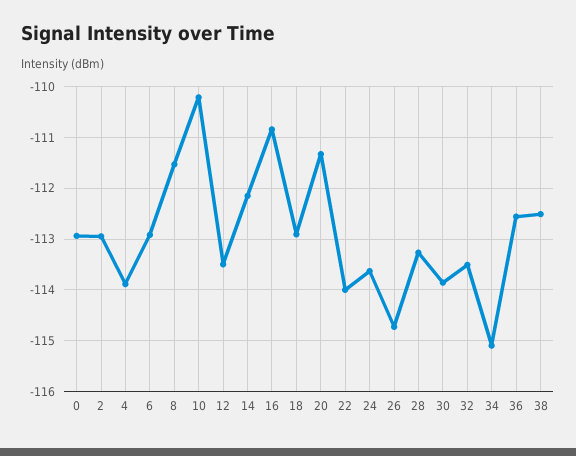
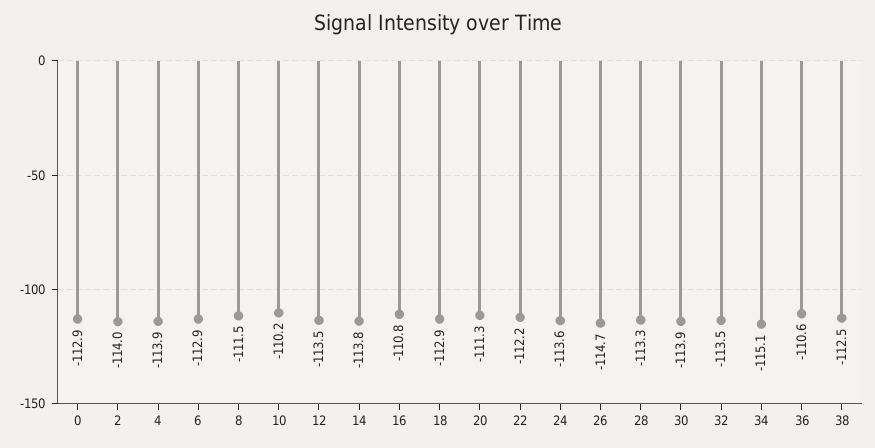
  {
    "0": -112.9,
-   "2": -113,
+   "2": -114,
    "4": -113.9,
    "6": -112.9,
    "8": -111.5,
    "10": -110.2,
    "12": -113.5,
-   "14": -112.2,
+   "14": -113.8,
    "16": -110.8,
    "18": -112.9,
    "20": -111.3,
-   "22": -114,
+   "22": -112.2,
    "24": -113.6,
    "26": -114.7,
    "28": -113.3,
    "30": -113.9,
    "32": -113.5,
    "34": -115.1,
-   "36": -112.6,
+   "36": -110.6,
    "38": -112.5
  }

